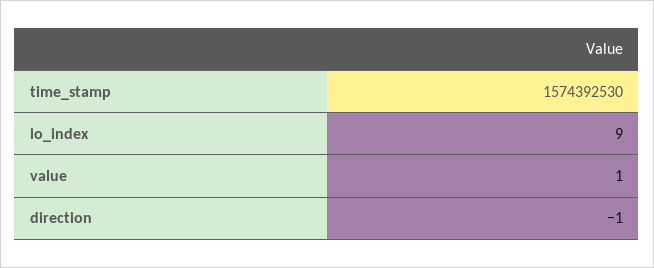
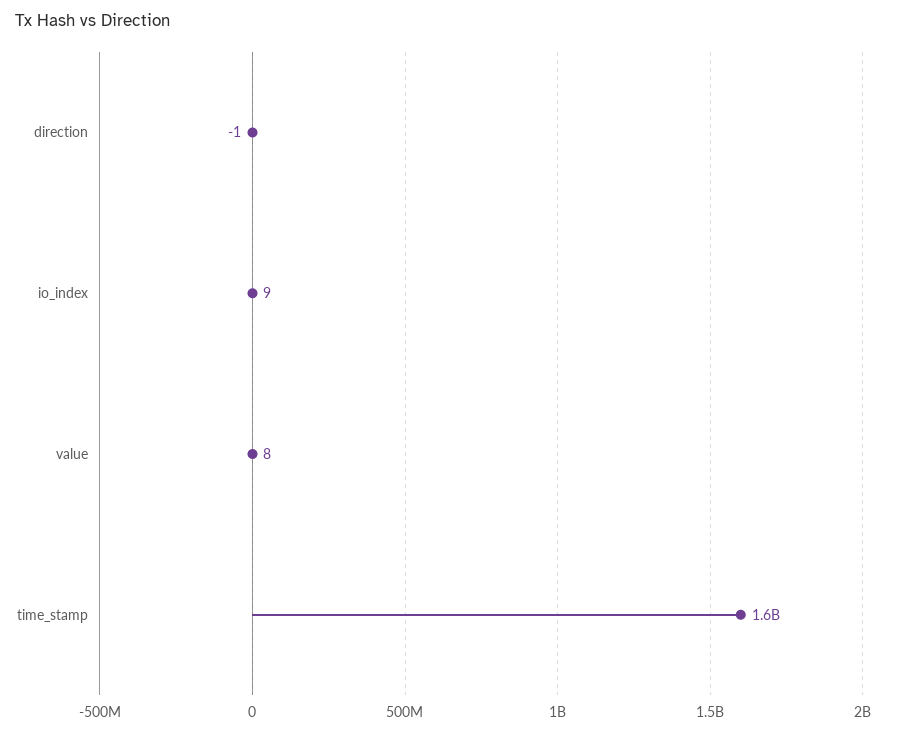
  {
    "time_stamp": 1574392530,
    "io_index": 9,
-   "value": 1,
+   "value": 8,
    "direction": -1
  }

